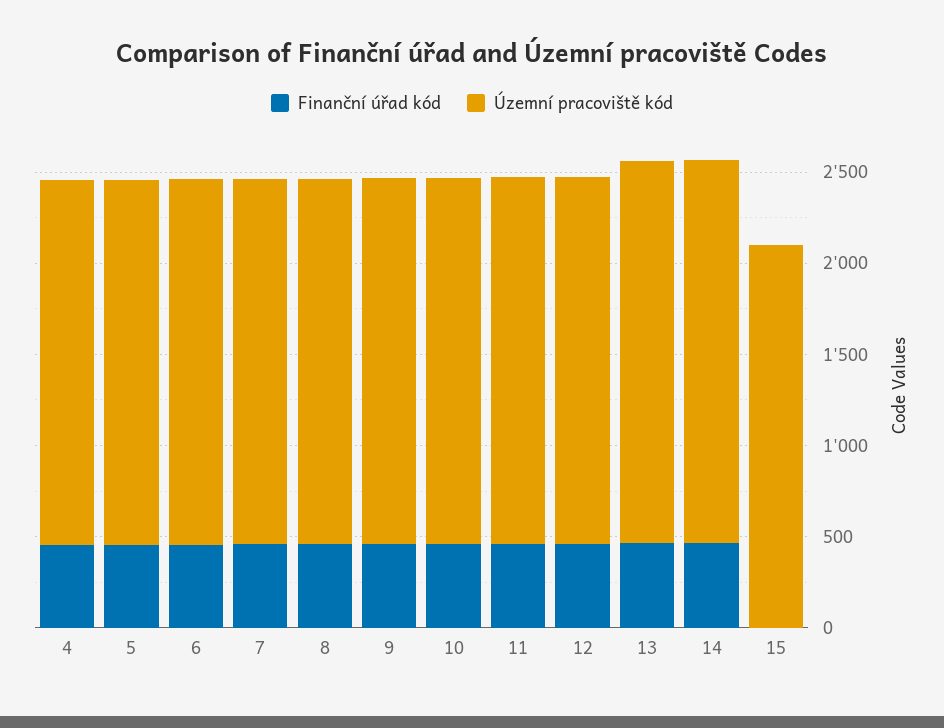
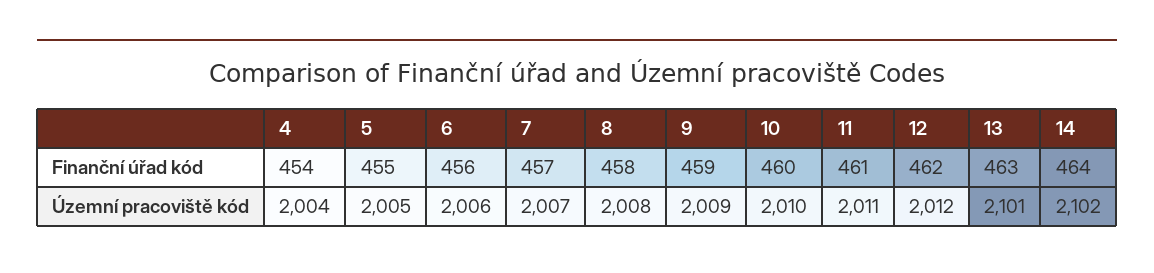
  {
    "Finanční úřad kód": {
      "4": 454,
      "5": 455,
      "6": 456,
      "7": 457,
      "8": 458,
      "9": 459,
      "10": 460,
      "11": 461,
      "12": 462,
      "13": 463,
-     "14": 464,
+     "14": 464
-     "15": 0
    },
    "Územní pracoviště kód": {
      "4": 2004,
      "5": 2005,
      "6": 2006,
      "7": 2007,
      "8": 2008,
      "9": 2009,
      "10": 2010,
      "11": 2011,
      "12": 2012,
      "13": 2101,
-     "14": 2102,
+     "14": 2102
-     "15": 2100
    }
  }

